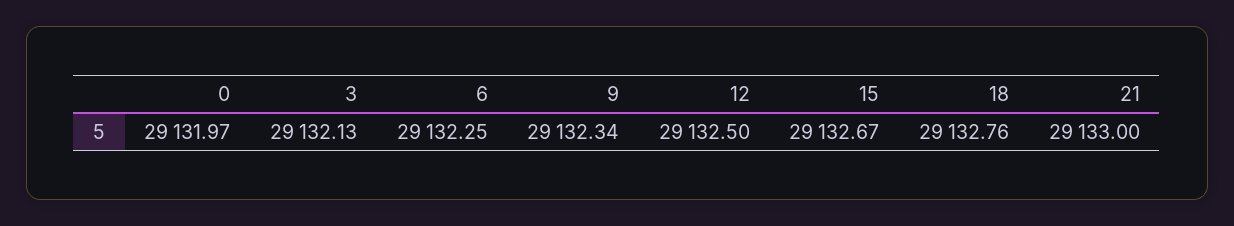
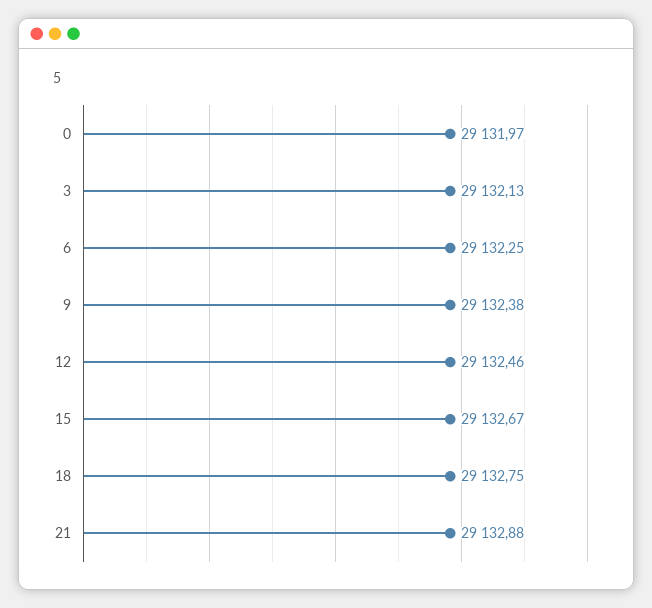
  {
    "0": 29131.97,
    "3": 29132.13,
    "6": 29132.25,
-   "9": 29132.34,
+   "9": 29132.38,
-   "12": 29132.5,
+   "12": 29132.46,
    "15": 29132.67,
-   "18": 29132.76,
+   "18": 29132.75,
-   "21": 29133
+   "21": 29132.88
  }

